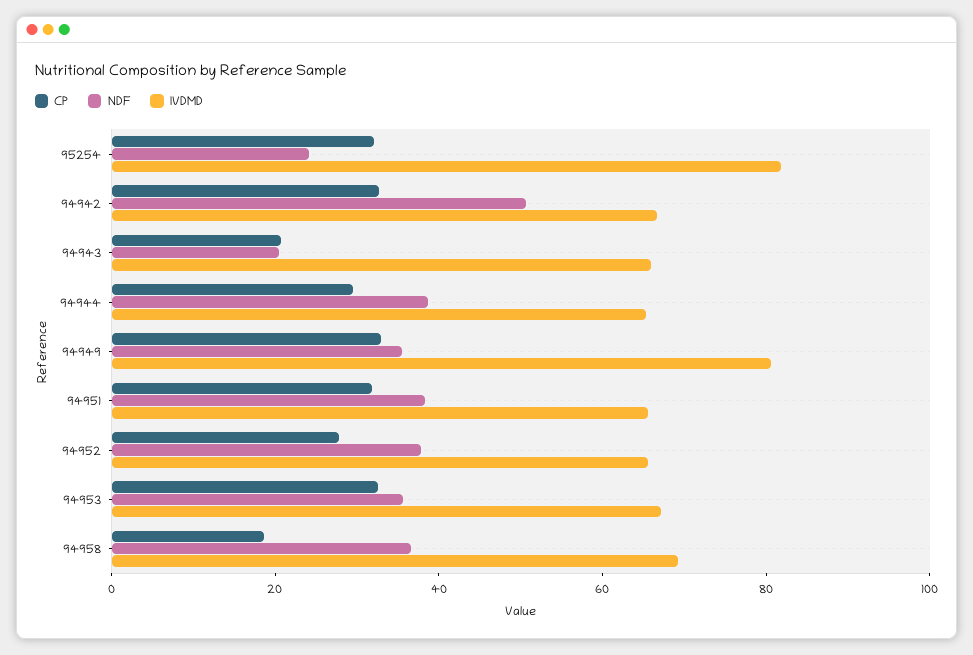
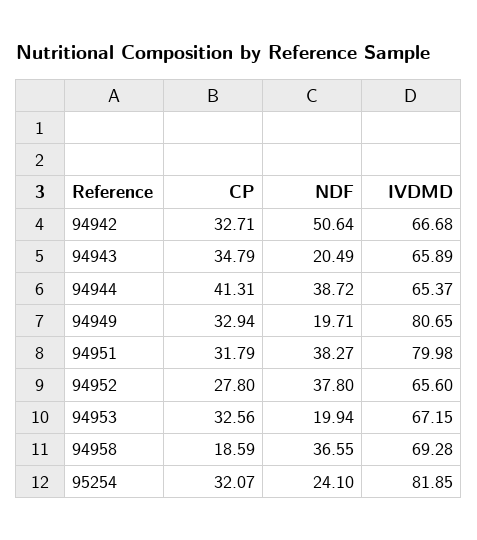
  {
    "CP": {
      "95254": 32.07,
      "94942": 32.71,
-     "94943": 20,
+     "94943": 34.79,
-     "94944": 30,
+     "94944": 41.31,
      "94949": 32.94,
      "94951": 31.79,
      "94952": 27.8,
      "94953": 32.56,
      "94958": 18.59
    },
    "NDF": {
      "95254": 24.1,
      "94942": 50.64,
      "94943": 20.49,
      "94944": 38.72,
-     "94949": 35,
+     "94949": 19.71,
      "94951": 38.27,
      "94952": 37.8,
-     "94953": 35,
+     "94953": 19.94,
      "94958": 36.55
    },
    "IVDMD": {
      "95254": 81.85,
      "94942": 66.68,
      "94943": 65.89,
      "94944": 65.37,
      "94949": 80.65,
-     "94951": 65,
+     "94951": 79.98,
      "94952": 65.6,
      "94953": 67.15,
      "94958": 69.28
    }
  }

